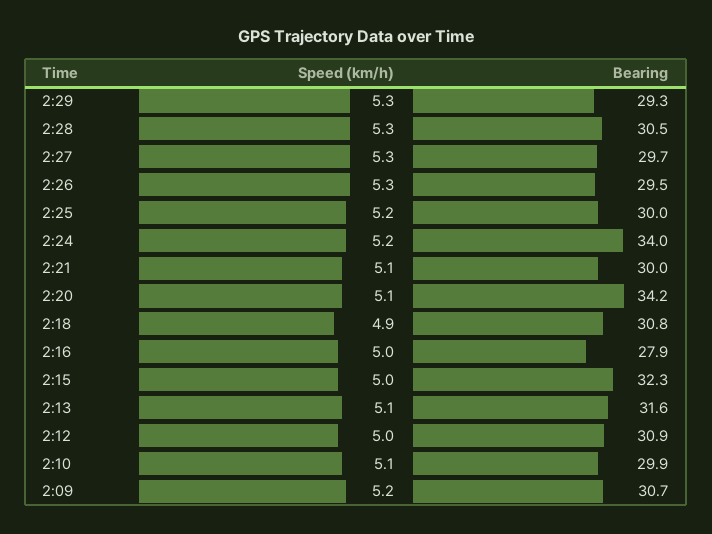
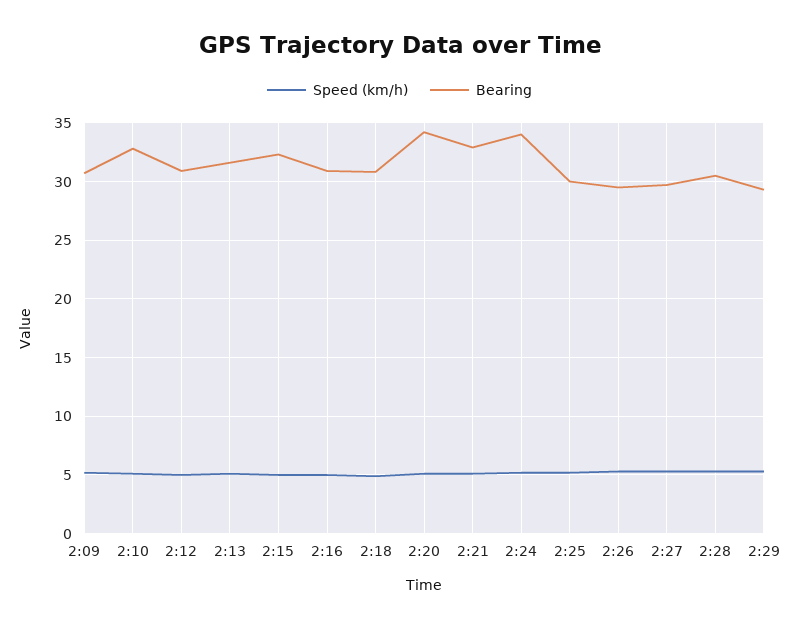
  {
    "Speed (km/h)": {
      "2:29": 5.3,
      "2:28": 5.3,
      "2:27": 5.3,
      "2:26": 5.3,
      "2:25": 5.2,
      "2:24": 5.2,
      "2:21": 5.1,
      "2:20": 5.1,
      "2:18": 4.9,
      "2:16": 5,
      "2:15": 5,
      "2:13": 5.1,
      "2:12": 5,
      "2:10": 5.1,
      "2:09": 5.2
    },
    "Bearing": {
      "2:29": 29.3,
      "2:28": 30.5,
      "2:27": 29.7,
      "2:26": 29.5,
      "2:25": 30,
      "2:24": 34,
-     "2:21": 30,
+     "2:21": 33,
      "2:20": 34.2,
      "2:18": 30.8,
-     "2:16": 27.9,
+     "2:16": 31,
      "2:15": 32.3,
      "2:13": 31.6,
      "2:12": 30.9,
-     "2:10": 29.9,
+     "2:10": 33,
      "2:09": 30.7
    }
  }

